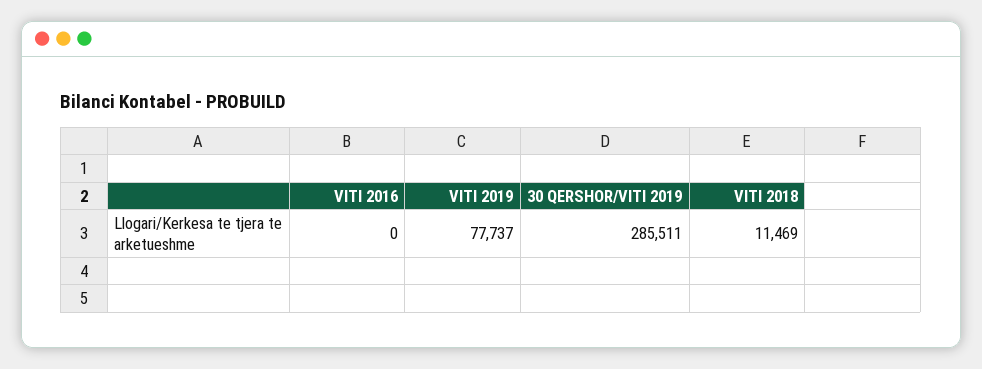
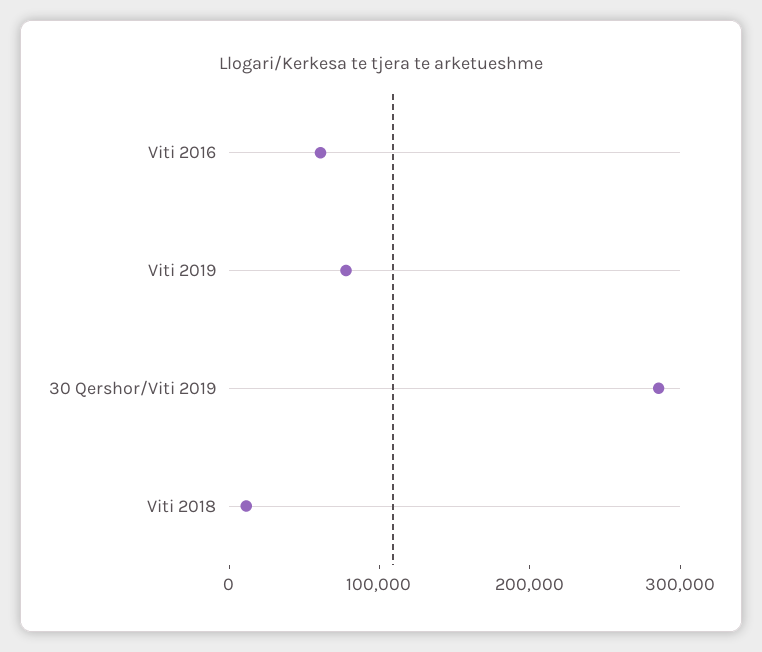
  {
-   "VITI 2016": 0,
+   "VITI 2016": 60000,
    "VITI 2019": 77737,
    "30 QERSHOR/VITI 2019": 285511,
    "VITI 2018": 11469
  }

